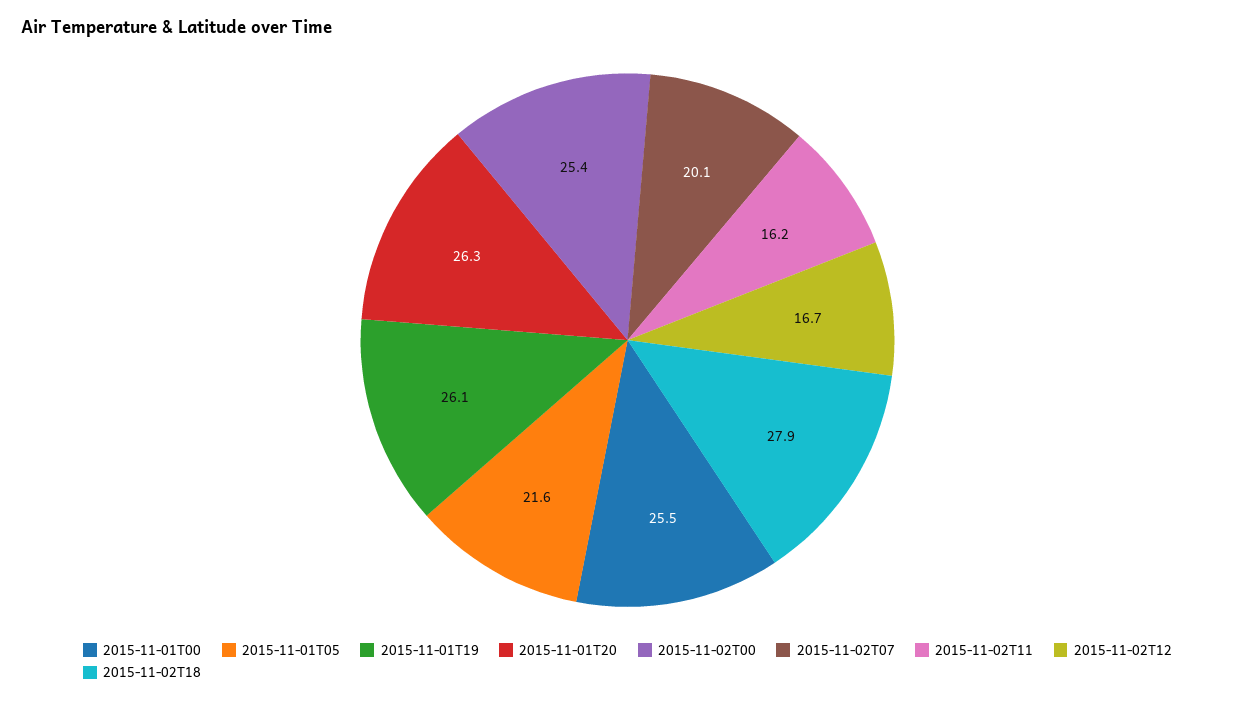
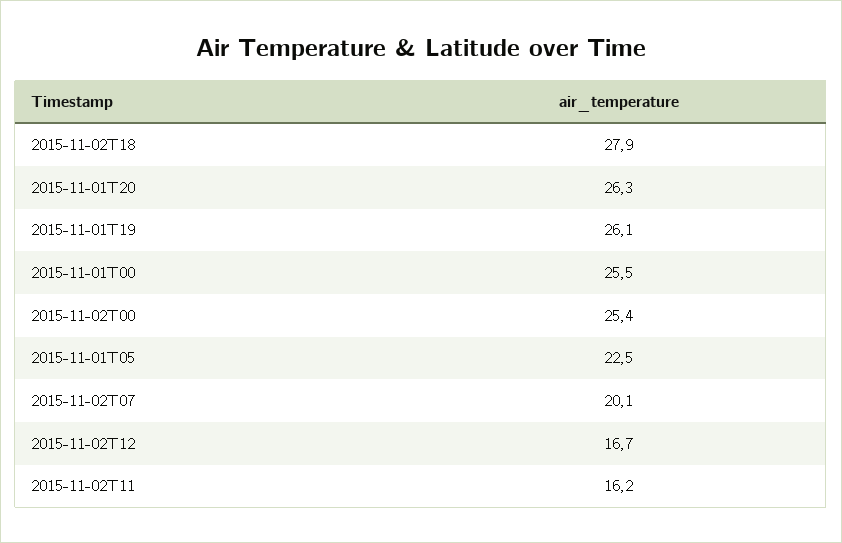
  {
    "2015-11-01T00": 25.5,
-   "2015-11-01T05": 21.6,
+   "2015-11-01T05": 22.5,
    "2015-11-01T19": 26.1,
    "2015-11-01T20": 26.3,
    "2015-11-02T00": 25.4,
    "2015-11-02T07": 20.1,
    "2015-11-02T11": 16.2,
    "2015-11-02T12": 16.7,
    "2015-11-02T18": 27.9
  }

